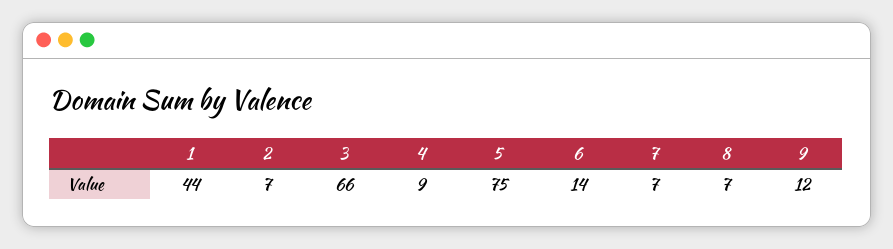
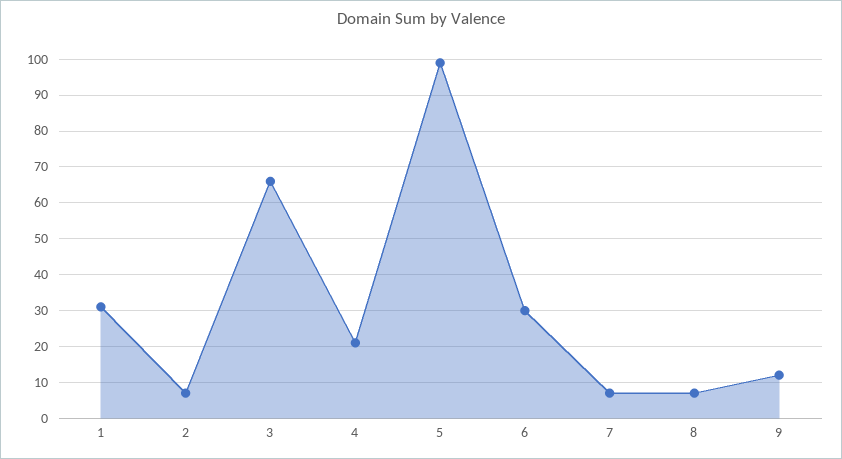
  {
-   "1": 44,
+   "1": 30,
    "2": 7,
    "3": 66,
-   "4": 9,
+   "4": 20,
-   "5": 75,
+   "5": 100,
-   "6": 14,
+   "6": 30,
    "7": 7,
    "8": 7,
    "9": 12
  }

